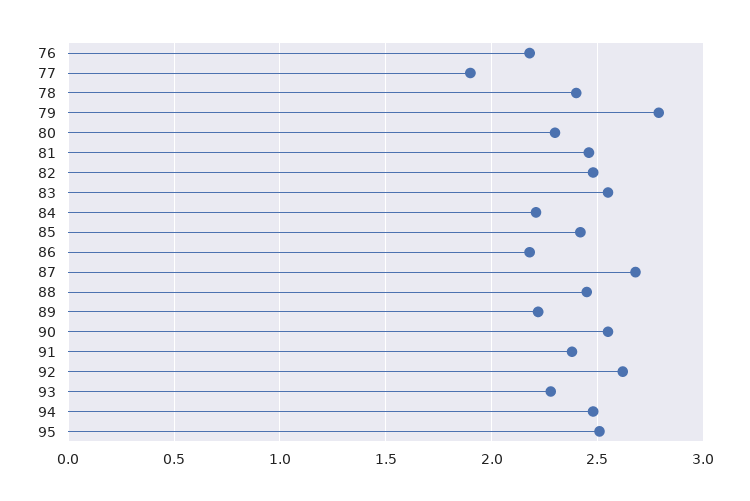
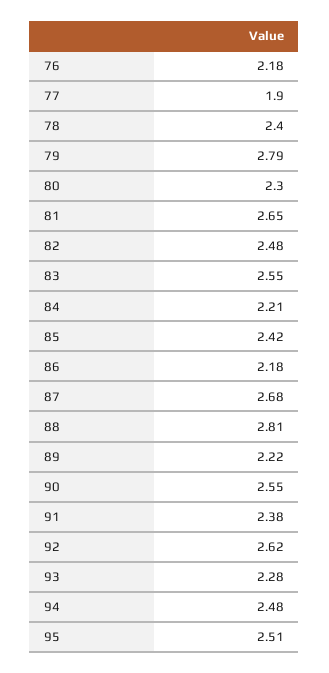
  {
    "76": 2.18,
    "77": 1.9,
    "78": 2.4,
    "79": 2.79,
    "80": 2.3,
-   "81": 2.45,
+   "81": 2.65,
    "82": 2.48,
    "83": 2.55,
    "84": 2.21,
    "85": 2.42,
    "86": 2.18,
    "87": 2.68,
-   "88": 2.45,
+   "88": 2.81,
    "89": 2.22,
    "90": 2.55,
    "91": 2.38,
    "92": 2.62,
    "93": 2.28,
    "94": 2.48,
    "95": 2.51
  }

